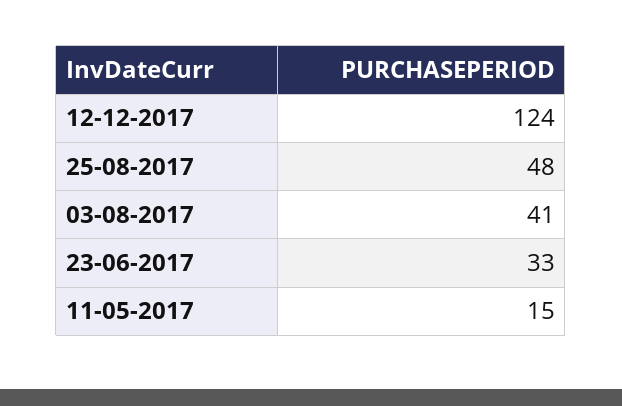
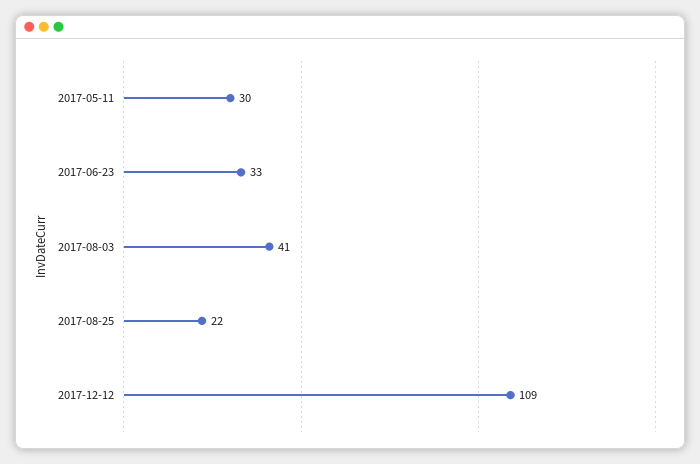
  {
-   "12-12-2017": 124,
+   "12-12-2017": 109,
-   "25-08-2017": 48,
+   "25-08-2017": 22,
    "03-08-2017": 41,
    "23-06-2017": 33,
-   "11-05-2017": 15
+   "11-05-2017": 30
  }

